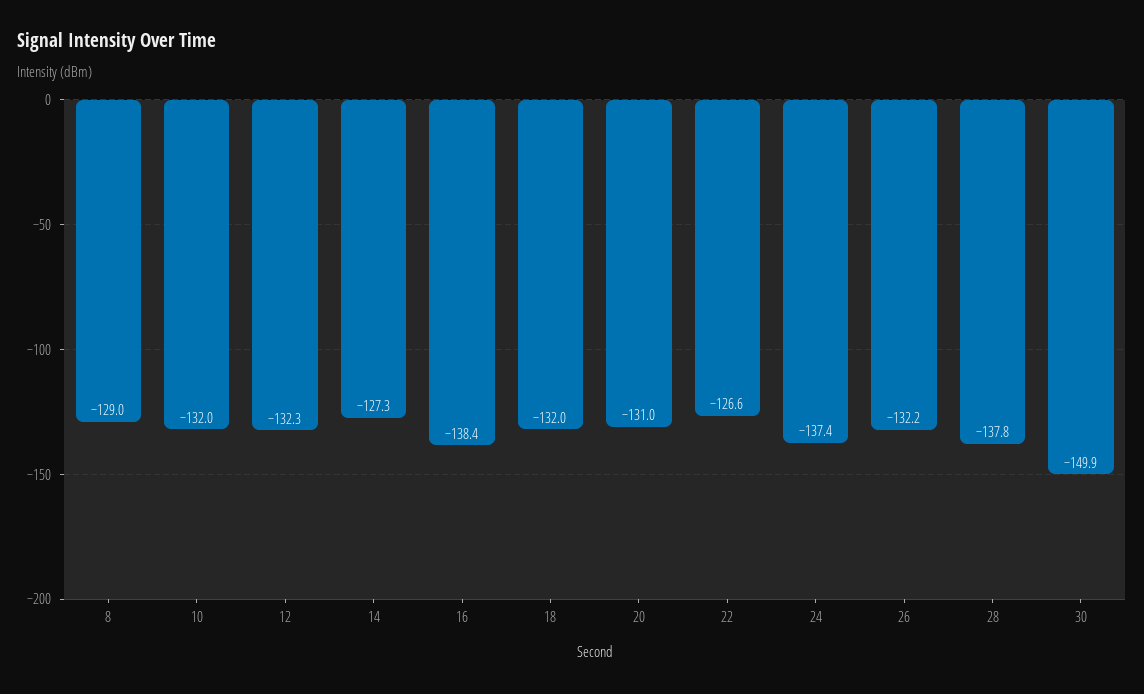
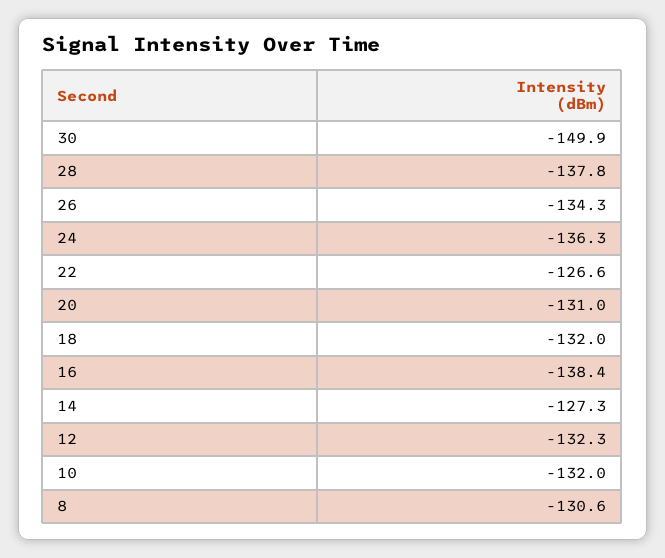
  {
-   "8": -129,
+   "8": -130.6,
    "10": -132,
    "12": -132.3,
    "14": -127.3,
    "16": -138.4,
    "18": -132,
    "20": -131,
    "22": -126.6,
-   "24": -137.4,
+   "24": -136.3,
-   "26": -132.2,
+   "26": -134.3,
    "28": -137.8,
    "30": -149.9
  }

